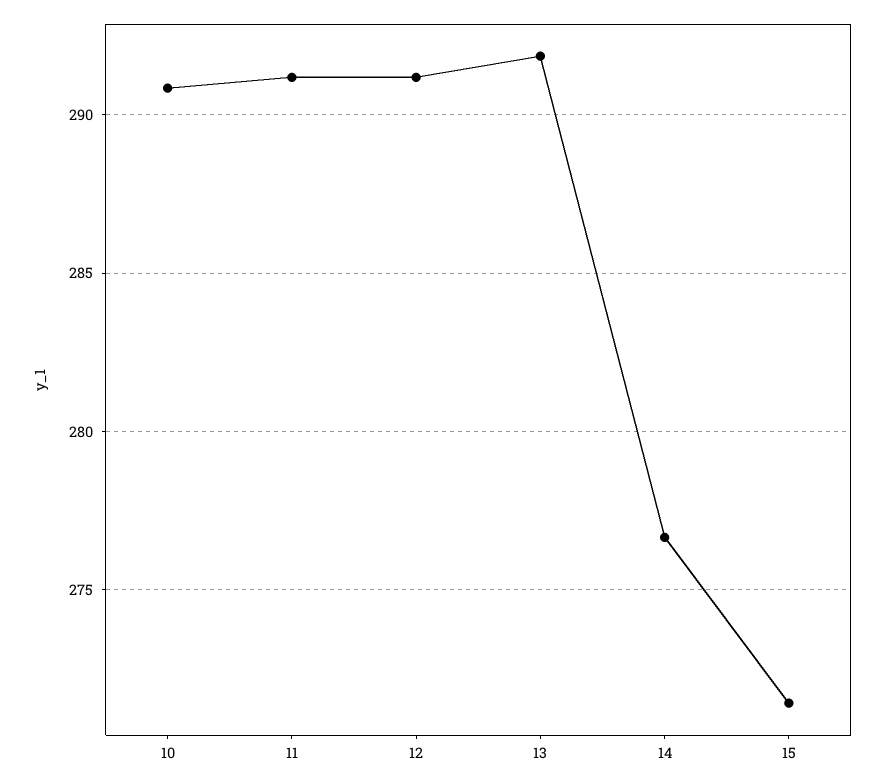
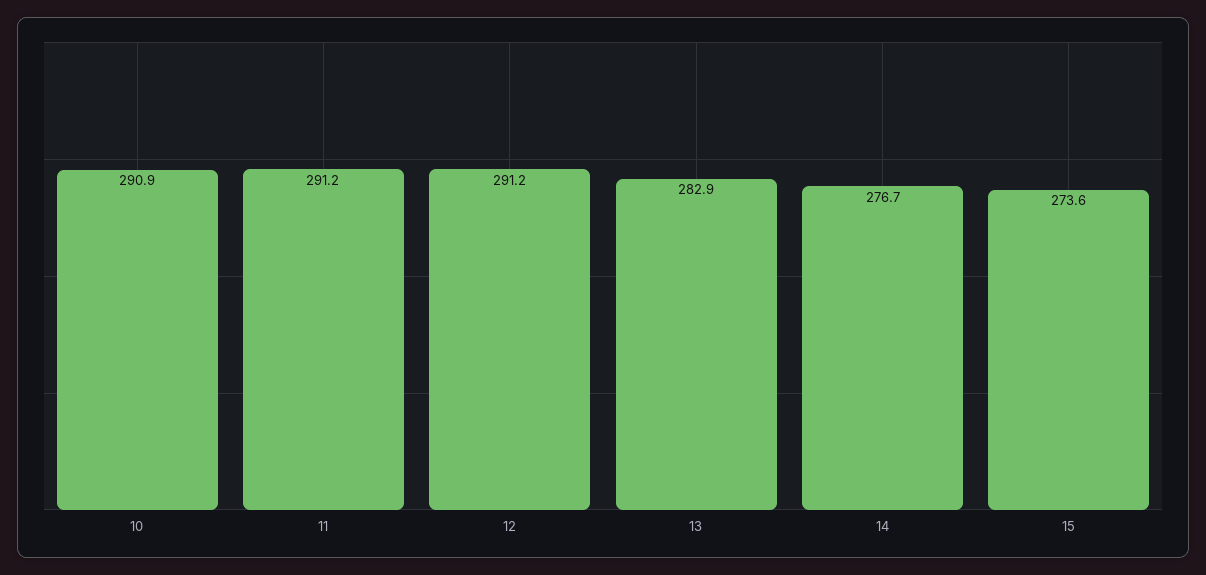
  {
    "10": 290.9,
    "11": 291.2,
    "12": 291.2,
-   "13": 292,
+   "13": 282.9,
    "14": 276.7,
-   "15": 271.5
+   "15": 273.6
  }

